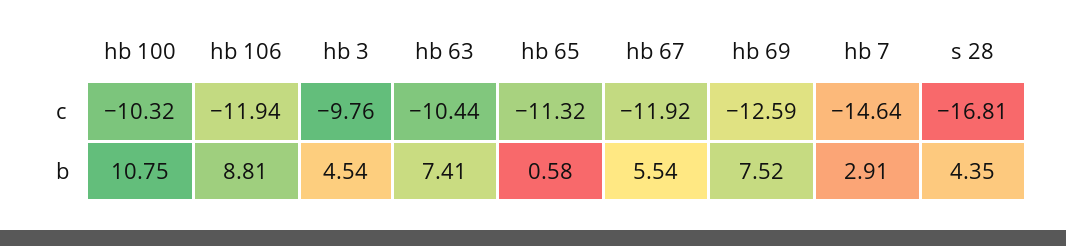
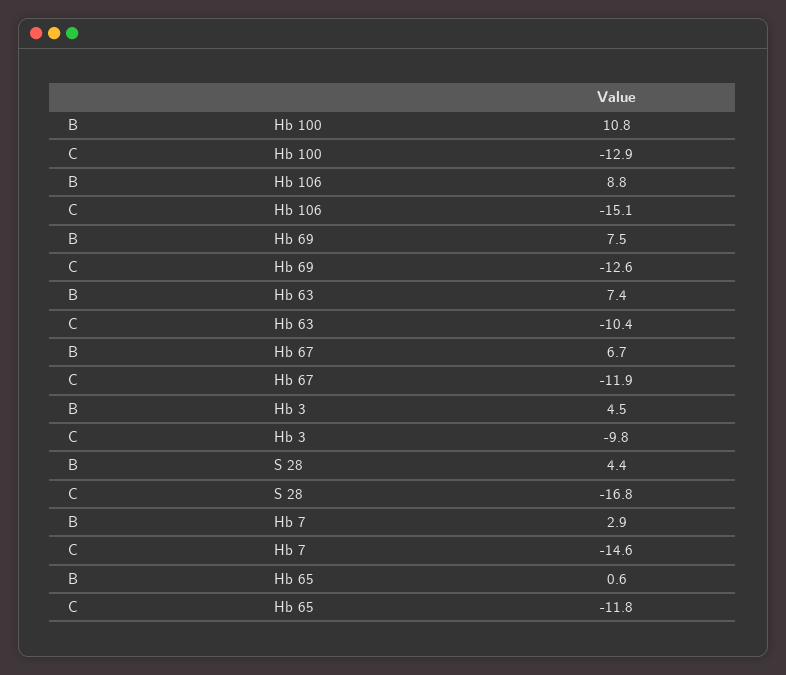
  {
    "hb 100": {
-     "c": -10.32,
+     "c": -12.9,
      "b": 10.75
    },
    "hb 106": {
-     "c": -11.94,
+     "c": -15.1,
      "b": 8.81
    },
    "hb 3": {
      "c": -9.76,
      "b": 4.54
    },
    "hb 63": {
      "c": -10.44,
      "b": 7.41
    },
    "hb 65": {
-     "c": -11.32,
+     "c": -11.8,
      "b": 0.58
    },
    "hb 67": {
      "c": -11.92,
-     "b": 5.54
+     "b": 6.7
    },
    "hb 69": {
      "c": -12.59,
      "b": 7.52
    },
    "hb 7": {
      "c": -14.64,
      "b": 2.91
    },
    "s 28": {
      "c": -16.81,
      "b": 4.35
    }
  }

